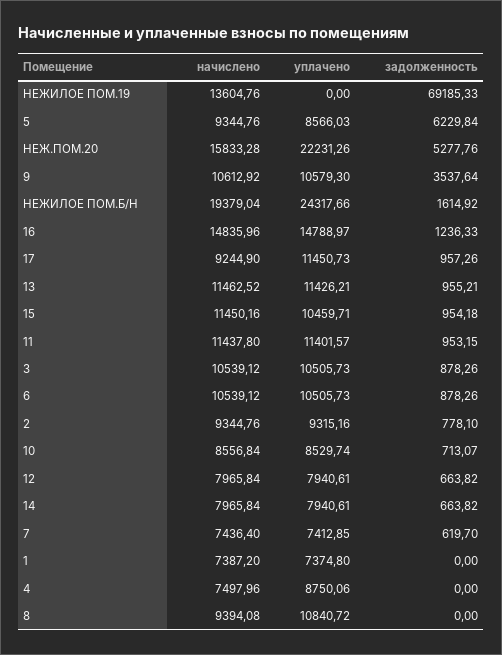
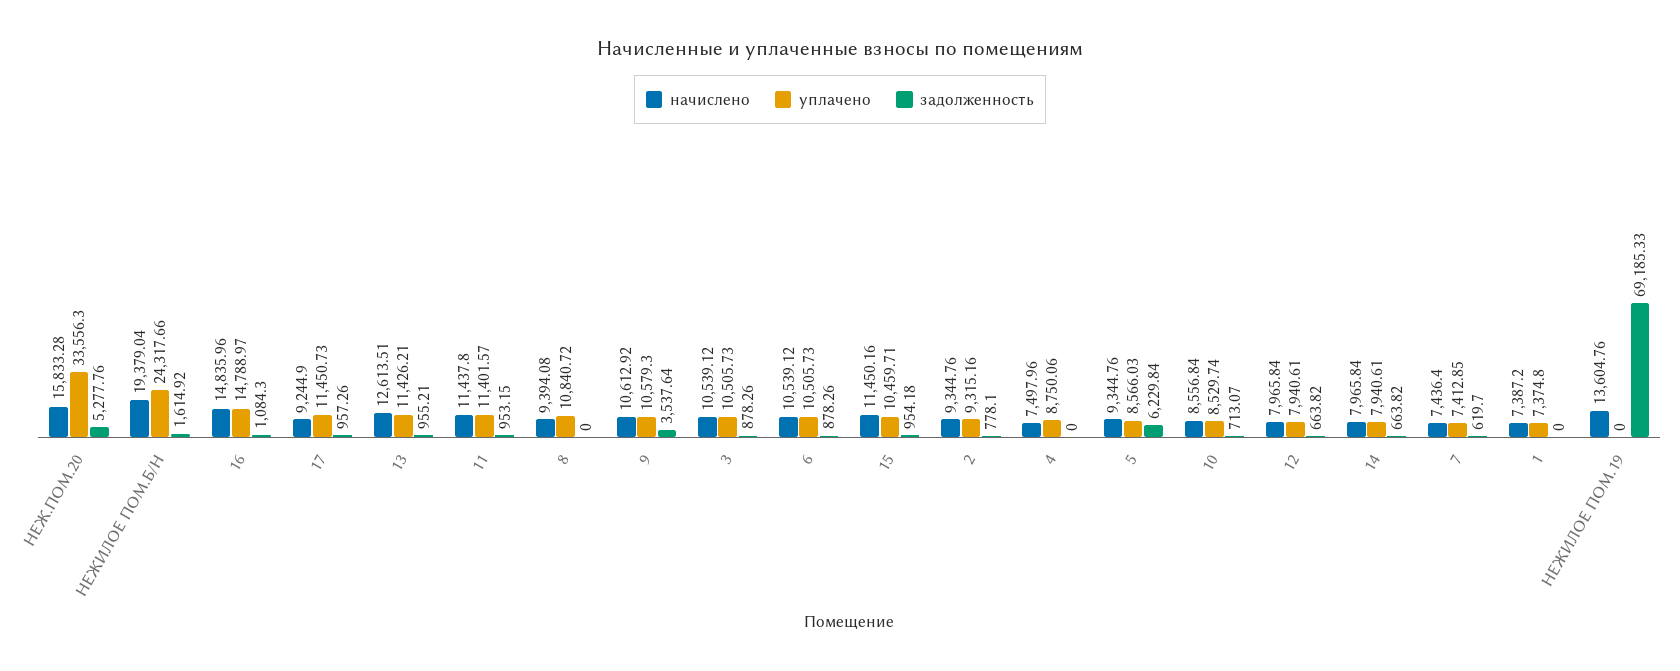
  {
    "начислено": {
      "НЕЖИЛОЕ ПОМ.19": 13604.76,
      "5": 9344.76,
      "НЕЖ.ПОМ.20": 15833.28,
      "9": 10612.92,
      "НЕЖИЛОЕ ПОМ.Б/Н": 19379.04,
      "16": 14835.96,
      "17": 9244.9,
-     "13": 11462.52,
+     "13": 12613.51,
      "15": 11450.16,
      "11": 11437.8,
      "3": 10539.12,
      "6": 10539.12,
      "2": 9344.76,
      "10": 8556.84,
      "12": 7965.84,
      "14": 7965.84,
      "7": 7436.4,
      "1": 7387.2,
      "4": 7497.96,
      "8": 9394.08
    },
    "уплачено": {
      "НЕЖИЛОЕ ПОМ.19": 0,
      "5": 8566.03,
-     "НЕЖ.ПОМ.20": 22231.26,
+     "НЕЖ.ПОМ.20": 33556.3,
      "9": 10579.3,
      "НЕЖИЛОЕ ПОМ.Б/Н": 24317.66,
      "16": 14788.97,
      "17": 11450.73,
      "13": 11426.21,
      "15": 10459.71,
      "11": 11401.57,
      "3": 10505.73,
      "6": 10505.73,
      "2": 9315.16,
      "10": 8529.74,
      "12": 7940.61,
      "14": 7940.61,
      "7": 7412.85,
      "1": 7374.8,
      "4": 8750.06,
      "8": 10840.72
    },
    "задолженность": {
      "НЕЖИЛОЕ ПОМ.19": 69185.33,
      "5": 6229.84,
      "НЕЖ.ПОМ.20": 5277.76,
      "9": 3537.64,
      "НЕЖИЛОЕ ПОМ.Б/Н": 1614.92,
-     "16": 1236.33,
+     "16": 1084.3,
      "17": 957.26,
      "13": 955.21,
      "15": 954.18,
      "11": 953.15,
      "3": 878.26,
      "6": 878.26,
      "2": 778.1,
      "10": 713.07,
      "12": 663.82,
      "14": 663.82,
      "7": 619.7,
      "1": 0,
      "4": 0,
      "8": 0
    }
  }

